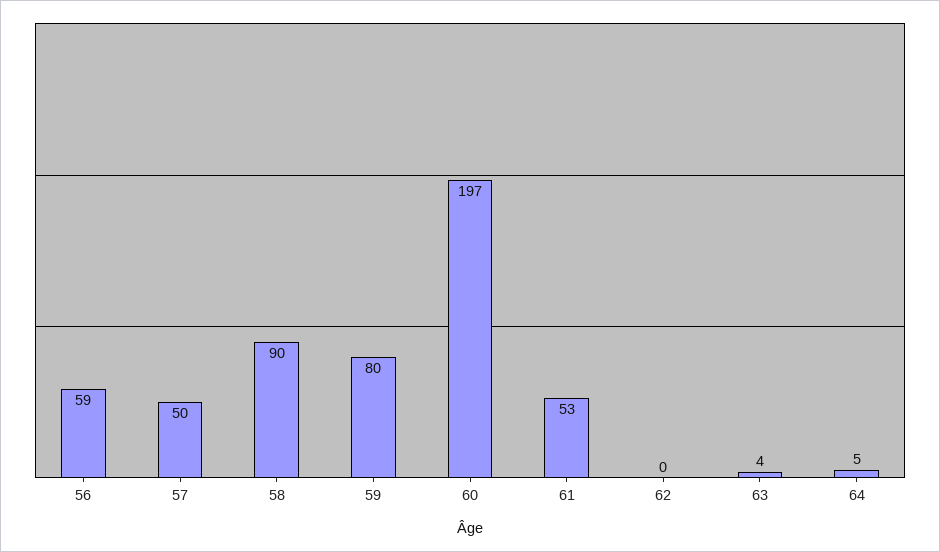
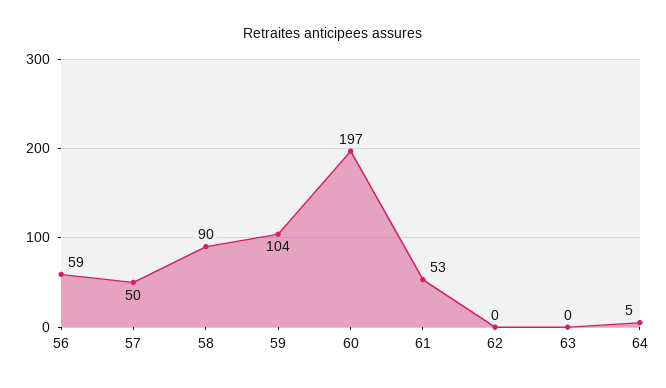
  {
    "56": 59,
    "57": 50,
    "58": 90,
-   "59": 80,
+   "59": 104,
    "60": 197,
    "61": 53,
    "62": 0,
-   "63": 4,
+   "63": 0,
    "64": 5
  }

